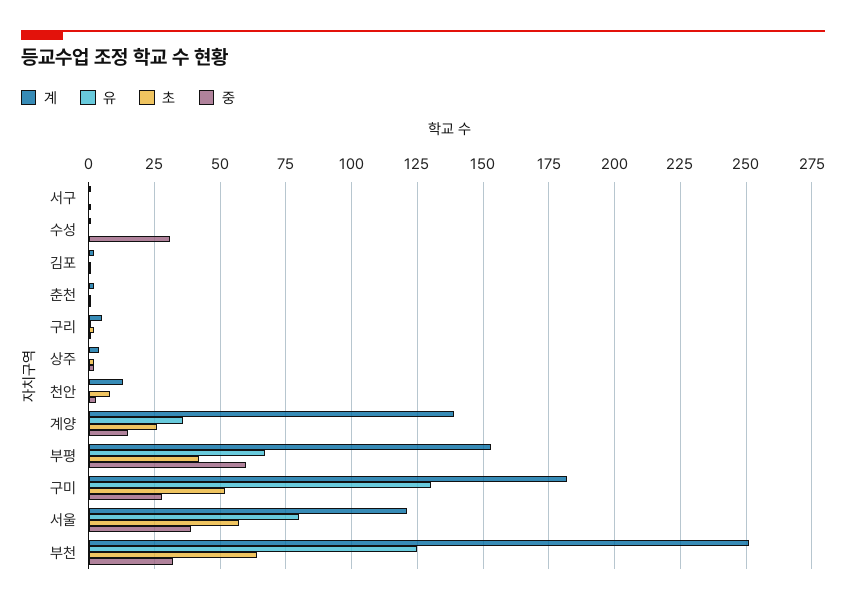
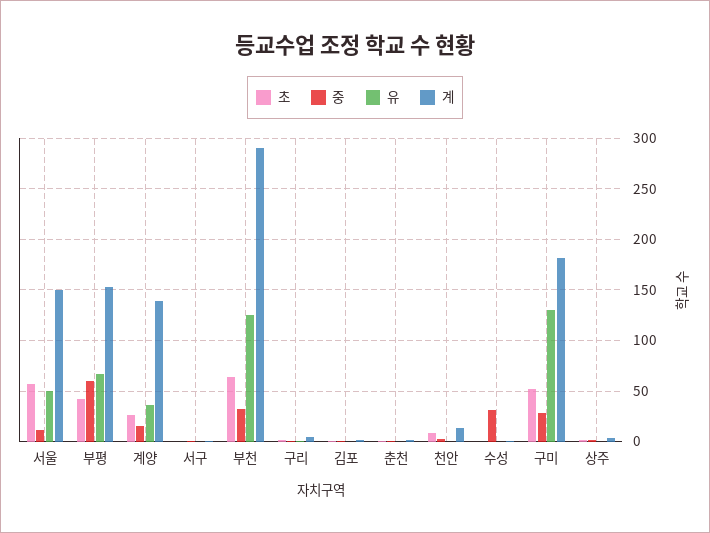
  {
    "계": {
      "서구": 0,
      "수성": 0,
      "김포": 0,
      "춘천": 0,
      "구리": 5,
      "상주": 5,
      "천안": 15,
      "계양": 140,
      "부평": 155,
      "구미": 180,
-     "서울": 120,
+     "서울": 150,
-     "부천": 250
+     "부천": 290
    },
    "유": {
      "서구": 0,
      "수성": 0,
      "김포": 0,
      "춘천": 0,
      "구리": 0,
      "상주": 0,
      "천안": 0,
      "계양": 35,
      "부평": 65,
      "구미": 130,
-     "서울": 80,
+     "서울": 50,
      "부천": 125
    },
    "초": {
      "서구": 0,
      "수성": 0,
      "김포": 0,
      "춘천": 0,
      "구리": 0,
      "상주": 0,
      "천안": 10,
      "계양": 25,
      "부평": 40,
      "구미": 50,
      "서울": 55,
      "부천": 65
    },
    "중": {
      "서구": 0,
      "수성": 30,
      "김포": 0,
      "춘천": 0,
      "구리": 0,
      "상주": 0,
      "천안": 5,
      "계양": 15,
      "부평": 60,
      "구미": 30,
-     "서울": 40,
+     "서울": 10,
      "부천": 30
    }
  }

